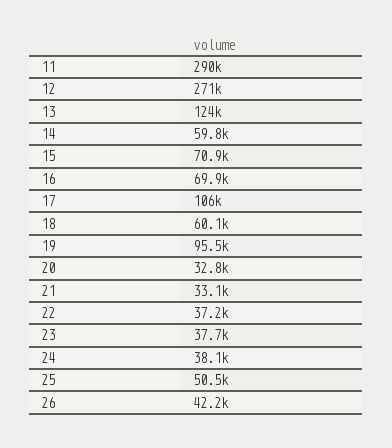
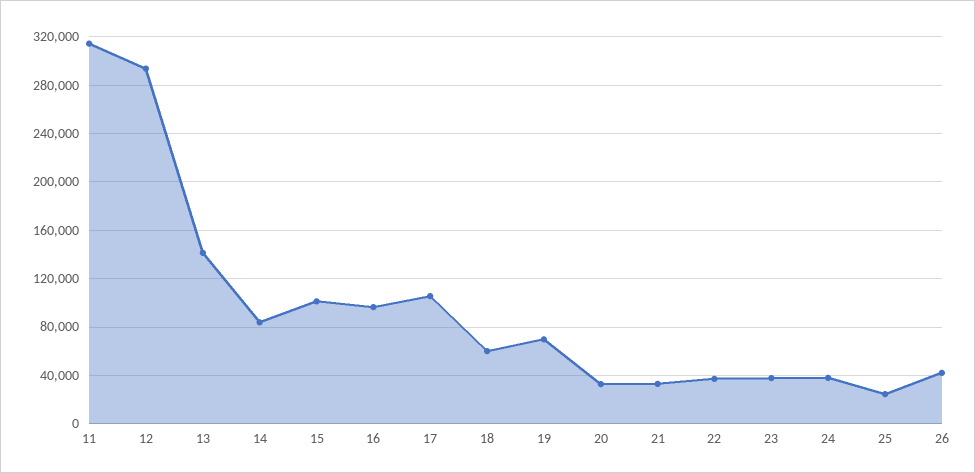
  {
-   "11": 290000,
+   "11": 315000,
-   "12": 271000,
+   "12": 295000,
-   "13": 124000,
+   "13": 140000,
-   "14": 59800,
+   "14": 85000,
-   "15": 70900,
+   "15": 100000,
-   "16": 69900,
+   "16": 95000,
    "17": 106000,
    "18": 60100,
-   "19": 95500,
+   "19": 70000,
    "20": 32800,
    "21": 33100,
    "22": 37200,
    "23": 37700,
    "24": 38100,
-   "25": 50500,
+   "25": 25000,
    "26": 42200
  }

